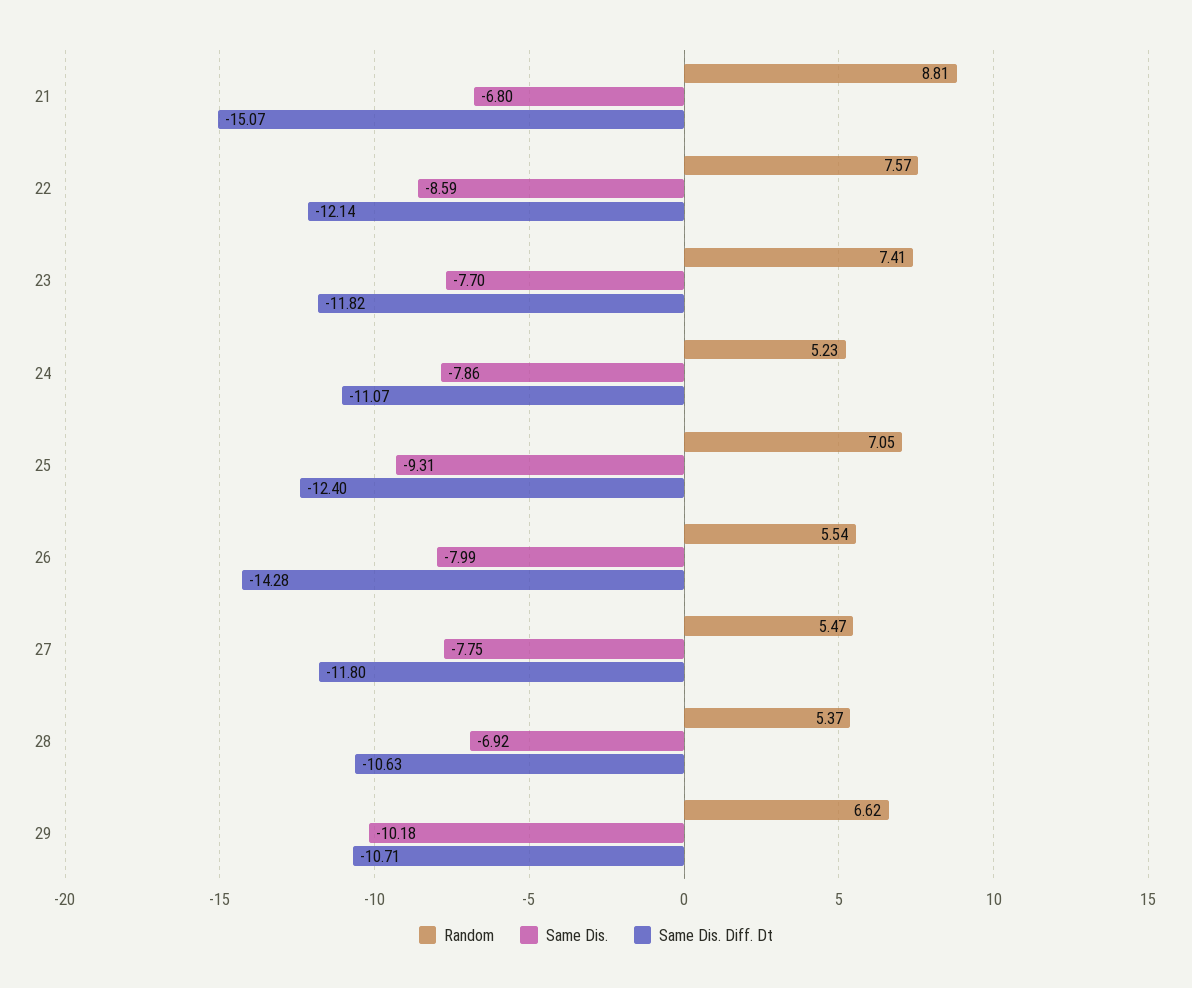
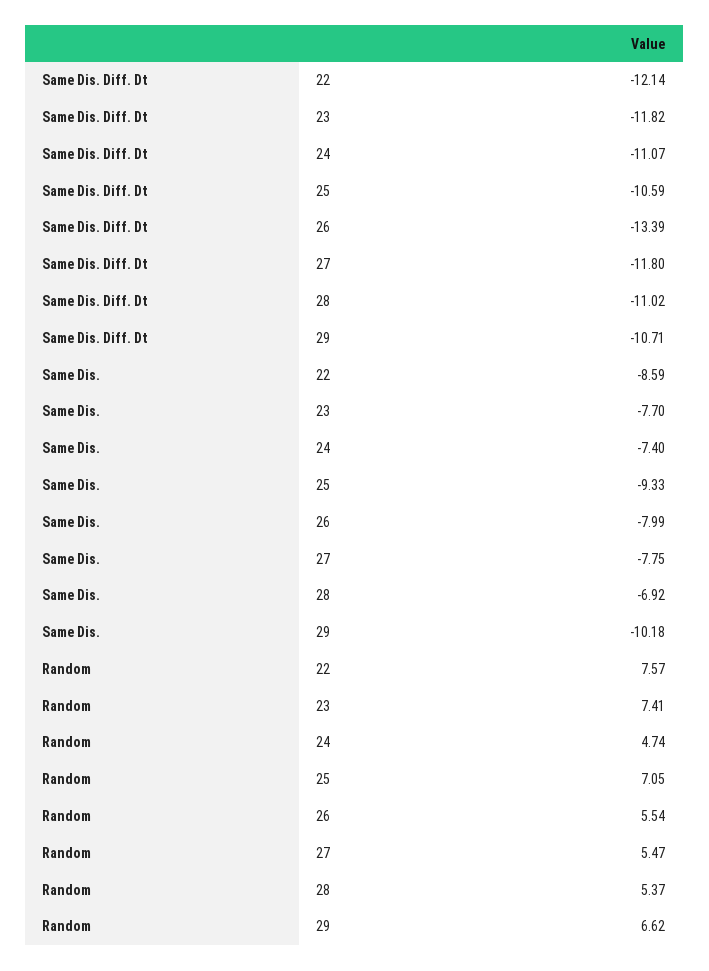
  {
    "Random": {
-     "21": 8.81,
      "22": 7.57,
      "23": 7.41,
-     "24": 5.23,
+     "24": 4.74,
      "25": 7.05,
      "26": 5.54,
      "27": 5.47,
      "28": 5.37,
      "29": 6.62
    },
    "Same Dis.": {
-     "21": -6.8,
      "22": -8.59,
      "23": -7.7,
-     "24": -7.86,
+     "24": -7.4,
-     "25": -9.31,
+     "25": -9.33,
      "26": -7.99,
      "27": -7.75,
      "28": -6.92,
      "29": -10.18
    },
    "Same Dis. Diff. Dt": {
-     "21": -15.07,
      "22": -12.14,
      "23": -11.82,
      "24": -11.07,
-     "25": -12.4,
+     "25": -10.59,
-     "26": -14.28,
+     "26": -13.39,
      "27": -11.8,
-     "28": -10.63,
+     "28": -11.02,
      "29": -10.71
    }
  }

